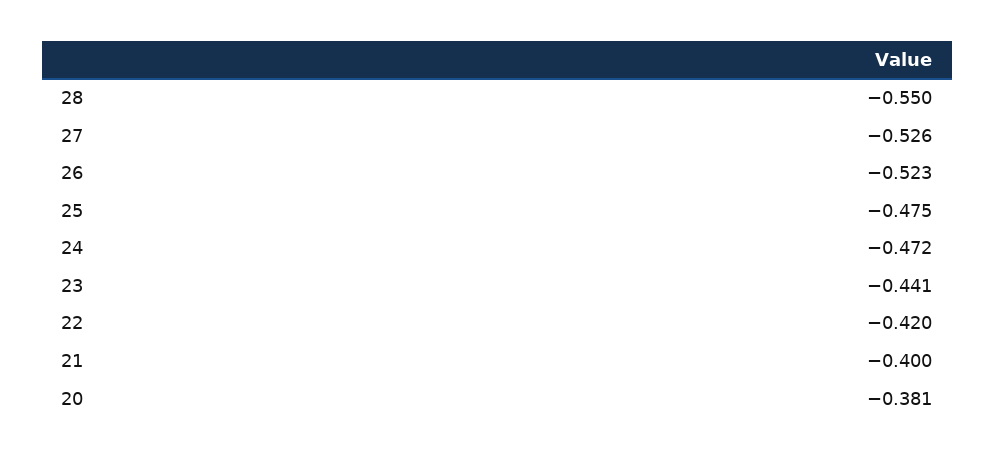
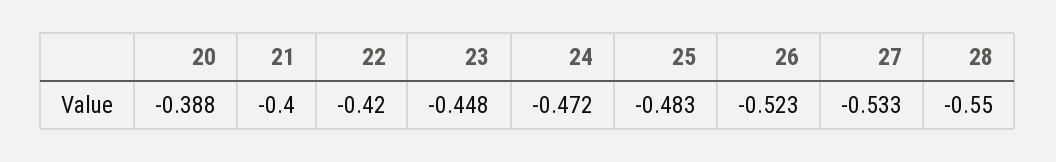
  {
    "28": -0.55,
-   "27": -0.526,
+   "27": -0.533,
    "26": -0.523,
-   "25": -0.475,
+   "25": -0.483,
    "24": -0.472,
-   "23": -0.441,
+   "23": -0.448,
    "22": -0.42,
    "21": -0.4,
-   "20": -0.381
+   "20": -0.388
  }

